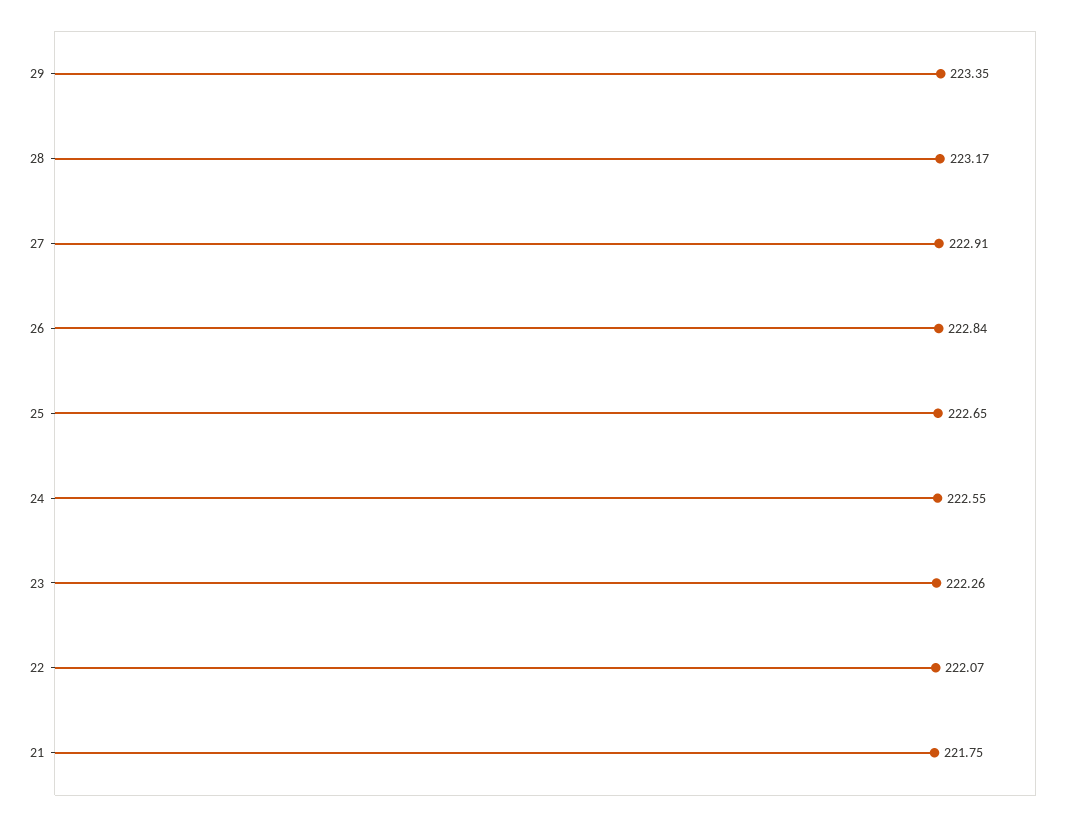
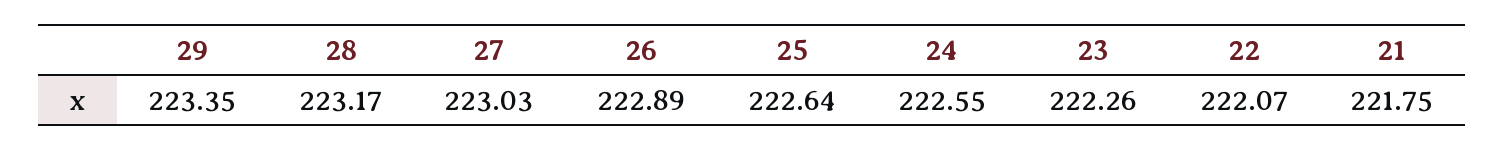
  {
    "29": 223.35,
    "28": 223.17,
-   "27": 222.91,
+   "27": 223.03,
-   "26": 222.84,
+   "26": 222.89,
-   "25": 222.65,
+   "25": 222.64,
    "24": 222.55,
    "23": 222.26,
    "22": 222.07,
    "21": 221.75
  }

